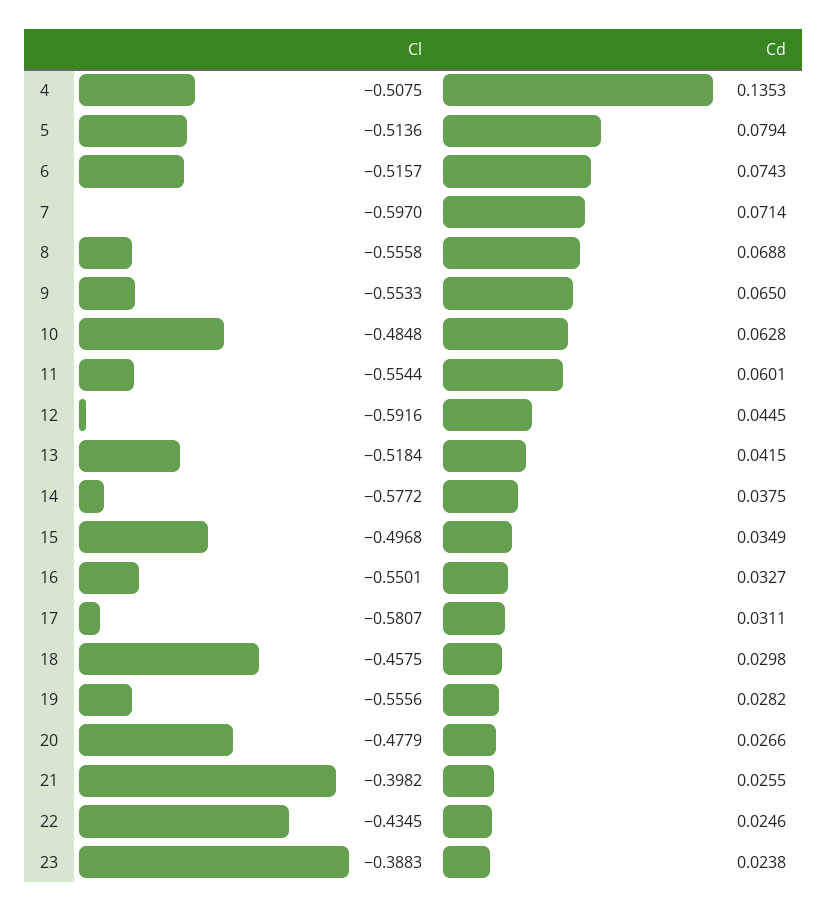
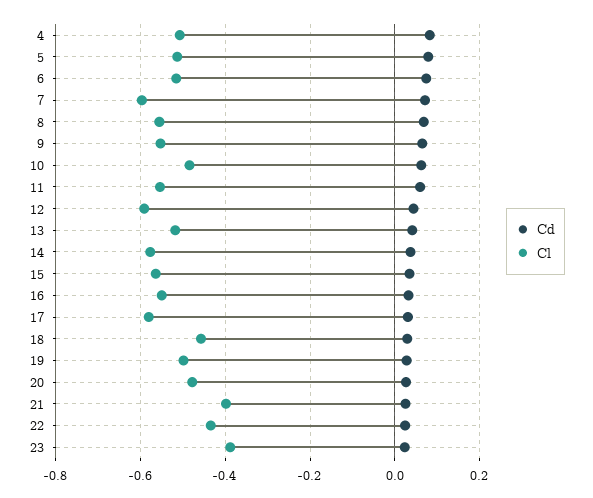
  {
    "Cl": {
      "4": -0.5075,
      "5": -0.5136,
      "6": -0.5157,
      "7": -0.597,
      "8": -0.5558,
      "9": -0.5533,
      "10": -0.4848,
      "11": -0.5544,
      "12": -0.5916,
      "13": -0.5184,
      "14": -0.5772,
-     "15": -0.4968,
+     "15": -0.56,
      "16": -0.5501,
      "17": -0.5807,
      "18": -0.4575,
-     "19": -0.5556,
+     "19": -0.5,
      "20": -0.4779,
      "21": -0.3982,
      "22": -0.4345,
      "23": -0.3883
    },
    "Cd": {
-     "4": 0.1353,
+     "4": 0.08,
      "5": 0.0794,
      "6": 0.0743,
      "7": 0.0714,
      "8": 0.0688,
      "9": 0.065,
      "10": 0.0628,
      "11": 0.0601,
      "12": 0.0445,
      "13": 0.0415,
      "14": 0.0375,
      "15": 0.0349,
      "16": 0.0327,
      "17": 0.0311,
      "18": 0.0298,
      "19": 0.0282,
      "20": 0.0266,
      "21": 0.0255,
      "22": 0.0246,
      "23": 0.0238
    }
  }

